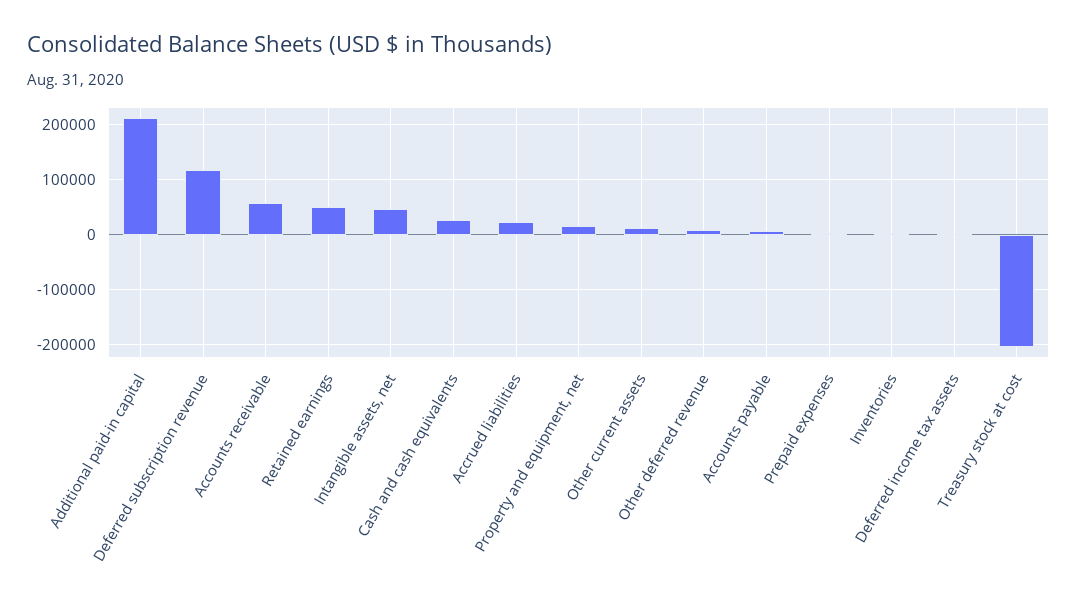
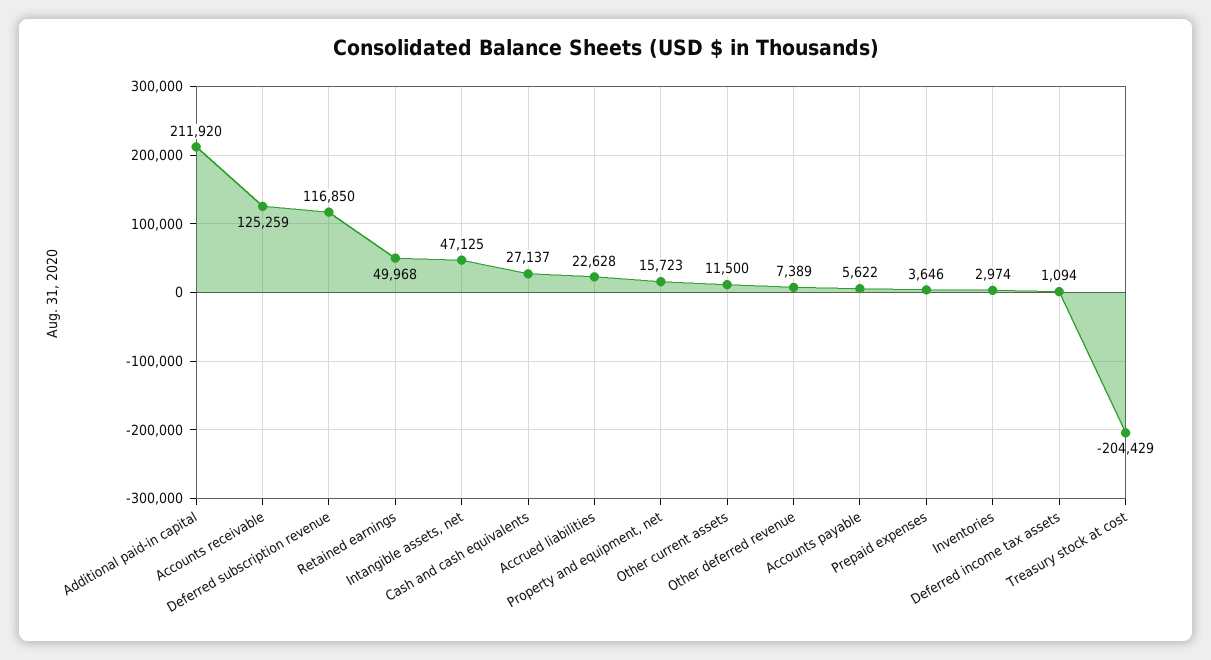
  {
    "Additional paid-in capital": 211920,
    "Deferred subscription revenue": 116850,
-   "Accounts receivable": 60000,
+   "Accounts receivable": 125259,
    "Retained earnings": 49968,
    "Intangible assets, net": 47125,
    "Cash and cash equivalents": 27137,
    "Accrued liabilities": 22628,
    "Property and equipment, net": 15723,
    "Other current assets": 11500,
    "Other deferred revenue": 7389,
    "Accounts payable": 5622,
    "Prepaid expenses": 3646,
    "Inventories": 2974,
    "Deferred income tax assets": 1094,
    "Treasury stock at cost": -204429
  }

